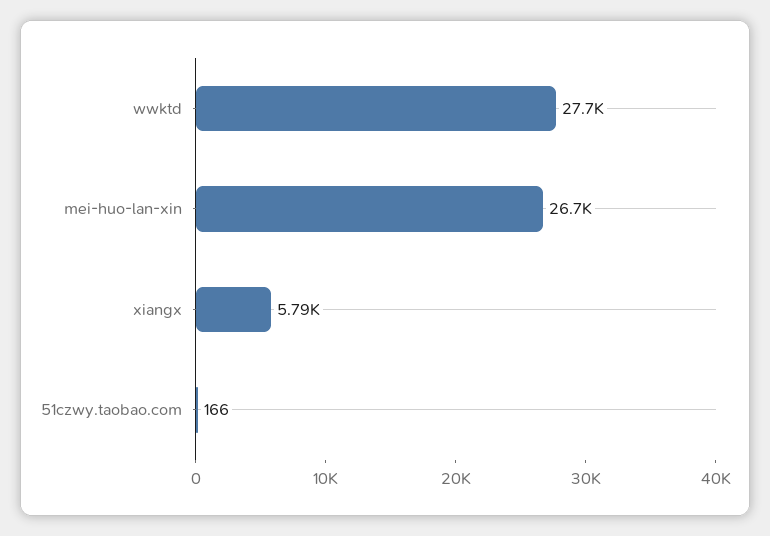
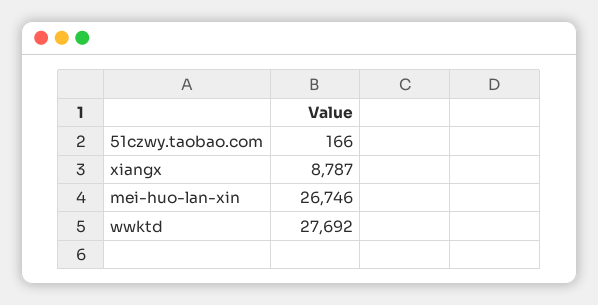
  {
    "wwktd": 27692,
    "mei-huo-lan-xin": 26746,
-   "xiangx": 5790,
+   "xiangx": 8787,
    "51czwy.taobao.com": 166
  }

